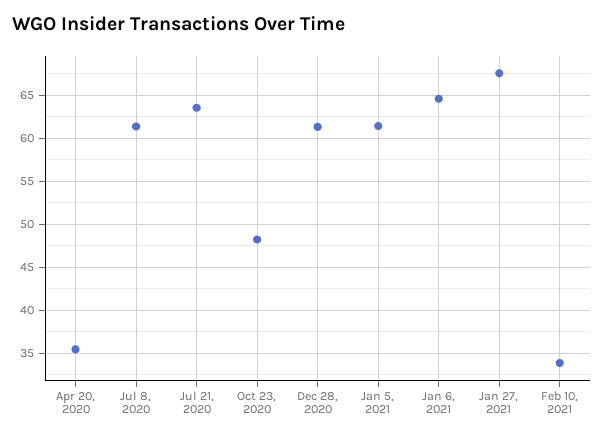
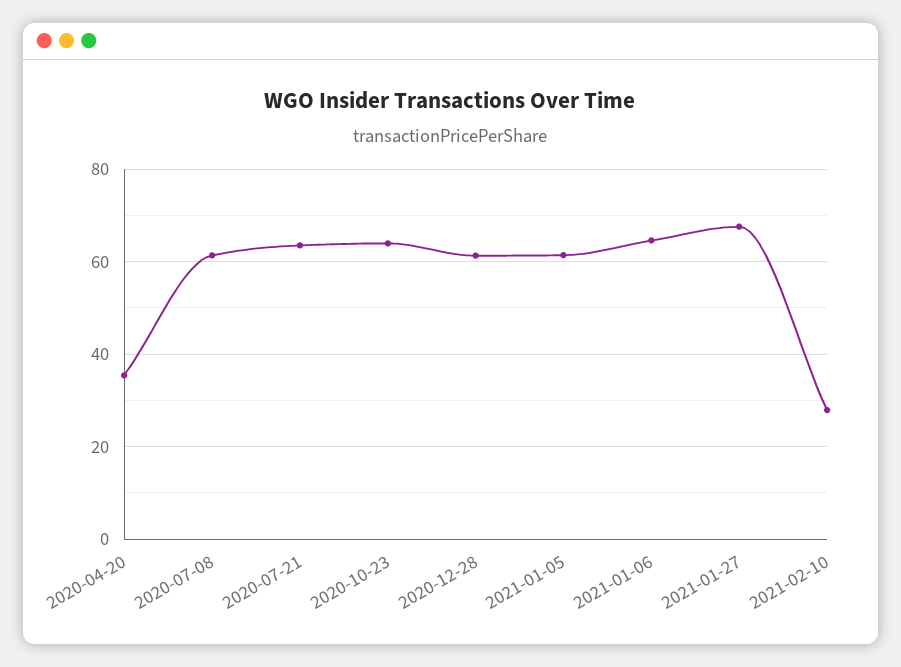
  {
    "Apr 20, 2020": 35,
    "Jul 8, 2020": 61,
    "Jul 21, 2020": 64,
-   "Oct 23, 2020": 48,
+   "Oct 23, 2020": 64,
    "Dec 28, 2020": 61,
    "Jan 5, 2021": 61,
    "Jan 6, 2021": 65,
    "Jan 27, 2021": 68,
-   "Feb 10, 2021": 34
+   "Feb 10, 2021": 28
  }

